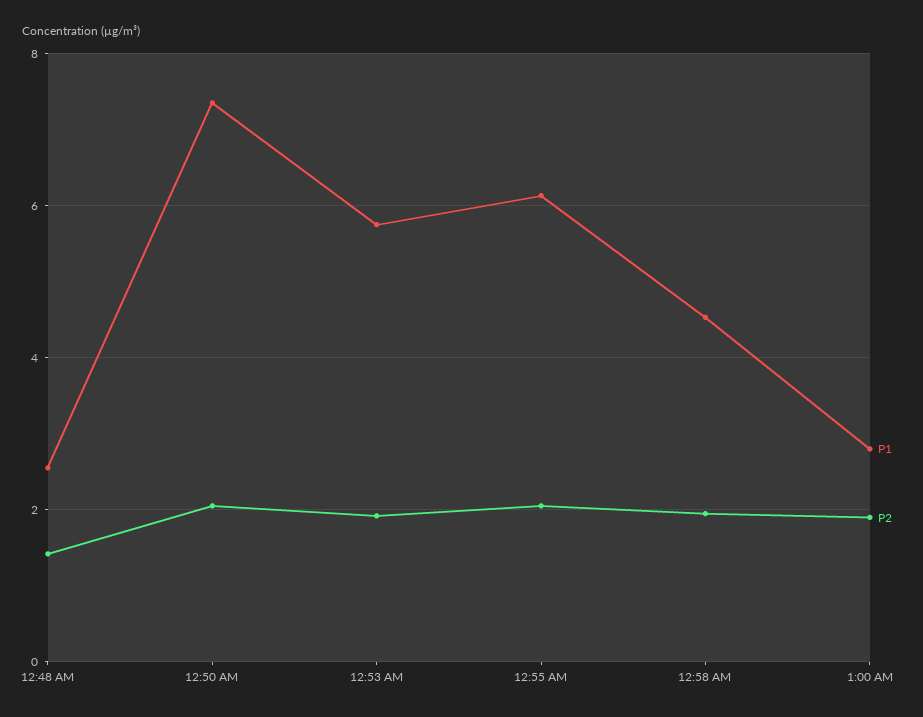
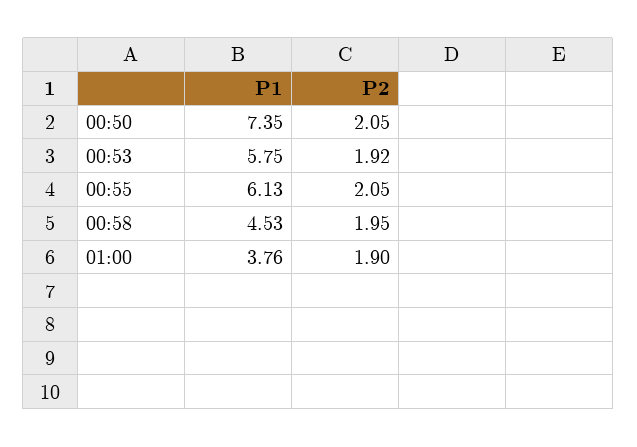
  {
    "P1": {
-     "12:48 AM": 2.6,
      "12:50 AM": 7.35,
      "12:53 AM": 5.75,
      "12:55 AM": 6.13,
      "12:58 AM": 4.53,
-     "1:00 AM": 2.8
+     "1:00 AM": 3.76
    },
    "P2": {
-     "12:48 AM": 1.4,
      "12:50 AM": 2.05,
      "12:53 AM": 1.92,
      "12:55 AM": 2.05,
      "12:58 AM": 1.95,
      "1:00 AM": 1.9
    }
  }

